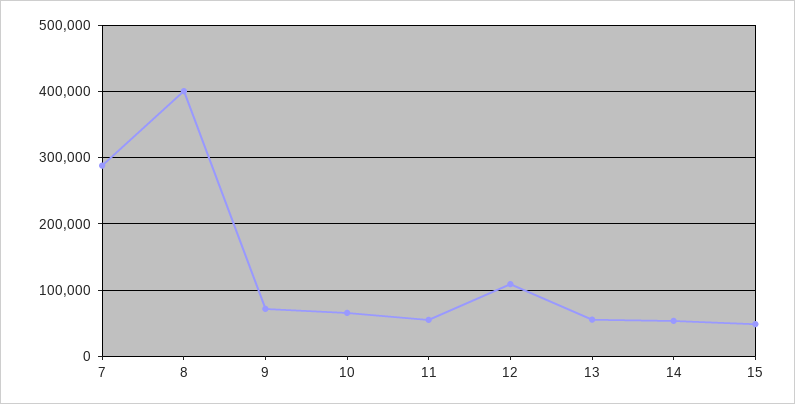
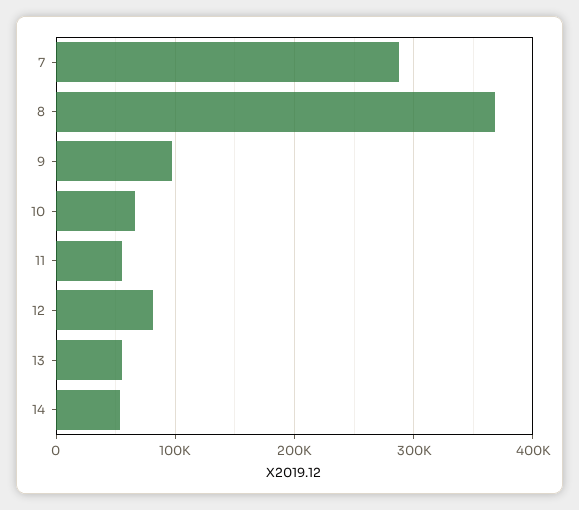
  {
    "7": 290000,
-   "8": 400000,
+   "8": 370000,
-   "9": 70000,
+   "9": 100000,
    "10": 70000,
    "11": 50000,
-   "12": 110000,
+   "12": 80000,
    "13": 60000,
-   "14": 50000,
+   "14": 50000
-   "15": 50000
  }

